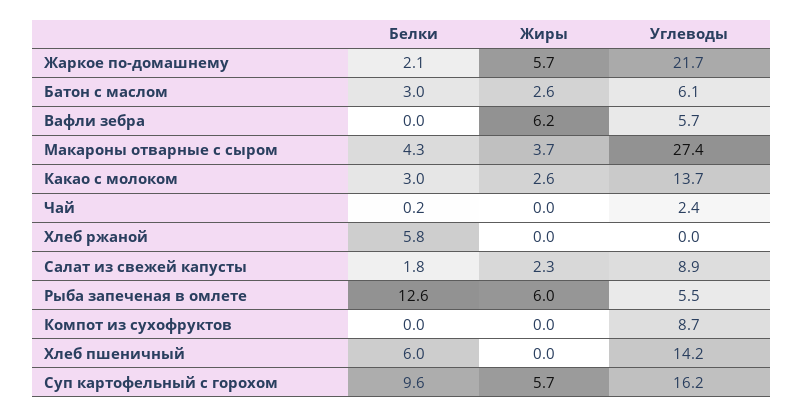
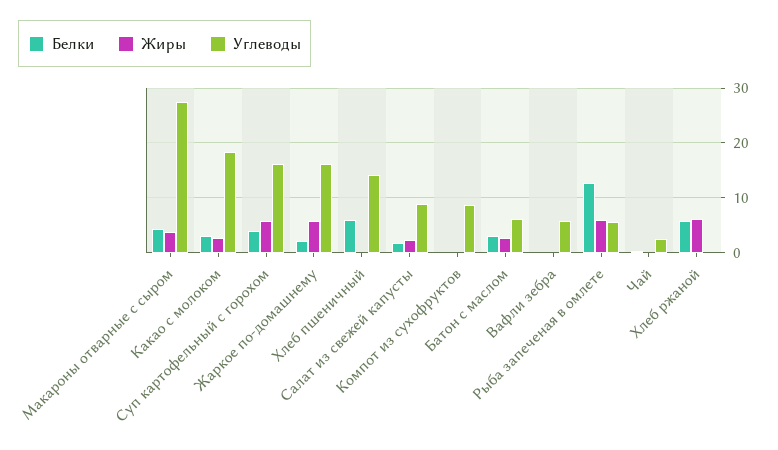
  {
    "Белки": {
      "Жаркое по-домашнему": 2.1,
      "Батон с маслом": 3,
      "Вафли зебра": 0,
      "Макароны отварные с сыром": 4.3,
      "Какао с молоком": 3,
      "Чай": 0.2,
      "Хлеб ржаной": 5.8,
      "Салат из свежей капусты": 1.8,
      "Рыба запеченая в омлете": 12.6,
      "Компот из сухофруктов": 0,
      "Хлеб пшеничный": 6,
-     "Суп картофельный с горохом": 9.6
+     "Суп картофельный с горохом": 4
    },
    "Жиры": {
      "Жаркое по-домашнему": 5.7,
      "Батон с маслом": 2.6,
-     "Вафли зебра": 6.2,
+     "Вафли зебра": 0,
      "Макароны отварные с сыром": 3.7,
      "Какао с молоком": 2.6,
      "Чай": 0,
-     "Хлеб ржаной": 0,
+     "Хлеб ржаной": 6,
      "Салат из свежей капусты": 2.3,
      "Рыба запеченая в омлете": 6,
      "Компот из сухофруктов": 0,
      "Хлеб пшеничный": 0,
      "Суп картофельный с горохом": 5.7
    },
    "Углеводы": {
-     "Жаркое по-домашнему": 21.7,
+     "Жаркое по-домашнему": 16,
      "Батон с маслом": 6.1,
      "Вафли зебра": 5.7,
      "Макароны отварные с сыром": 27.4,
-     "Какао с молоком": 13.7,
+     "Какао с молоком": 18,
      "Чай": 2.4,
      "Хлеб ржаной": 0,
      "Салат из свежей капусты": 8.9,
      "Рыба запеченая в омлете": 5.5,
      "Компот из сухофруктов": 8.7,
      "Хлеб пшеничный": 14.2,
      "Суп картофельный с горохом": 16.2
    }
  }

